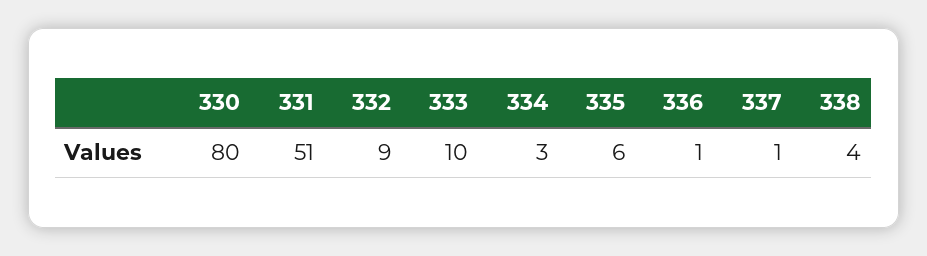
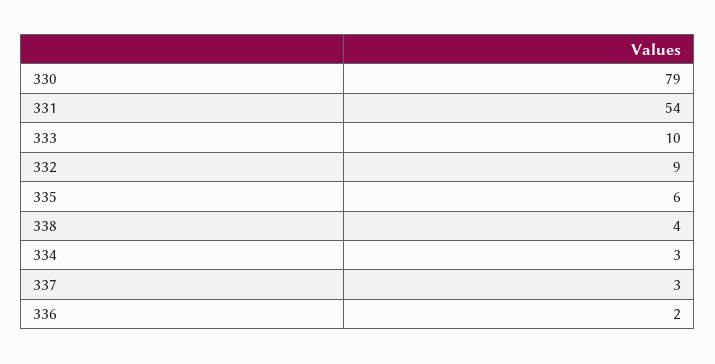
  {
-   "330": 80,
+   "330": 79,
-   "331": 51,
+   "331": 54,
    "332": 9,
    "333": 10,
    "334": 3,
    "335": 6,
-   "336": 1,
+   "336": 2,
-   "337": 1,
+   "337": 3,
    "338": 4
  }

